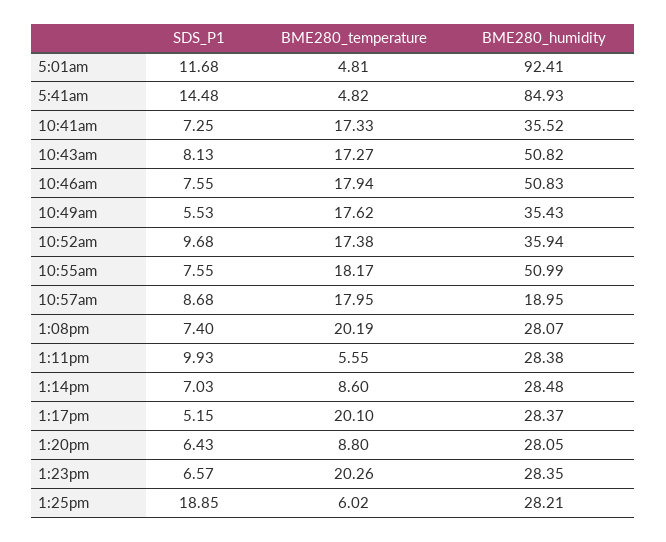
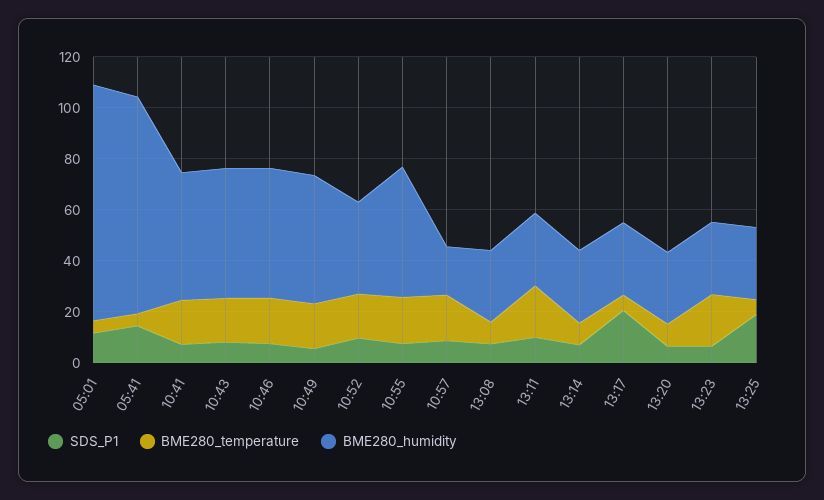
  {
    "SDS_P1": {
      "5:01am": 11.68,
      "5:41am": 14.48,
      "10:41am": 7.25,
      "10:43am": 8.13,
      "10:46am": 7.55,
      "10:49am": 5.53,
      "10:52am": 9.68,
      "10:55am": 7.55,
      "10:57am": 8.68,
      "1:08pm": 7.4,
      "1:11pm": 9.93,
      "1:14pm": 7.03,
-     "1:17pm": 5.15,
+     "1:17pm": 20,
      "1:20pm": 6.43,
      "1:23pm": 6.57,
      "1:25pm": 18.85
    },
    "BME280_temperature": {
      "5:01am": 4.81,
      "5:41am": 4.82,
      "10:41am": 17.33,
      "10:43am": 17.27,
      "10:46am": 17.94,
      "10:49am": 17.62,
      "10:52am": 17.38,
      "10:55am": 18.17,
      "10:57am": 17.95,
-     "1:08pm": 20.19,
+     "1:08pm": 10,
-     "1:11pm": 5.55,
+     "1:11pm": 20,
      "1:14pm": 8.6,
-     "1:17pm": 20.1,
+     "1:17pm": 5,
      "1:20pm": 8.8,
      "1:23pm": 20.26,
      "1:25pm": 6.02
    },
    "BME280_humidity": {
      "5:01am": 92.41,
      "5:41am": 84.93,
-     "10:41am": 35.52,
+     "10:41am": 50,
      "10:43am": 50.82,
      "10:46am": 50.83,
-     "10:49am": 35.43,
+     "10:49am": 50,
      "10:52am": 35.94,
      "10:55am": 50.99,
      "10:57am": 18.95,
      "1:08pm": 28.07,
      "1:11pm": 28.38,
      "1:14pm": 28.48,
      "1:17pm": 28.37,
      "1:20pm": 28.05,
      "1:23pm": 28.35,
      "1:25pm": 28.21
    }
  }

